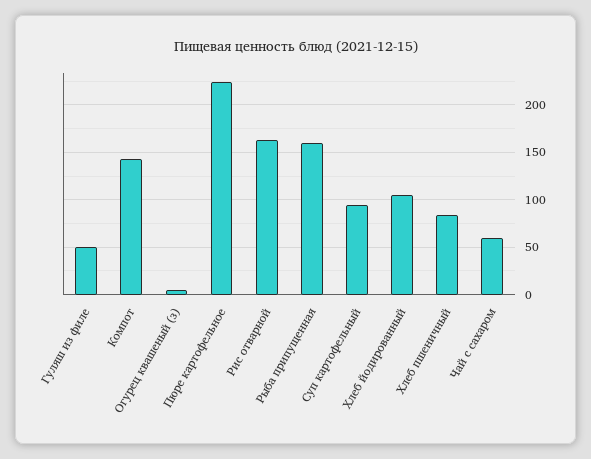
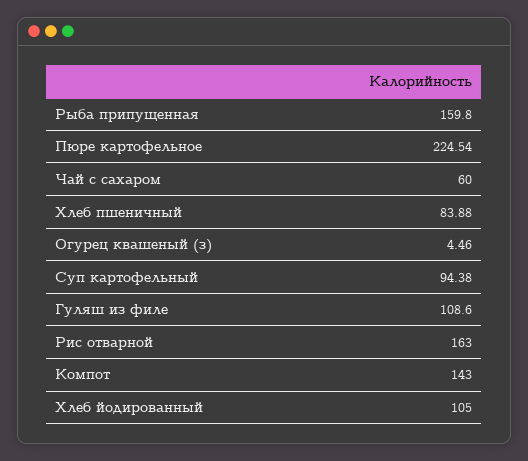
  {
-   "Гуляш из филе": 50,
+   "Гуляш из филе": 108.6,
    "Компот": 143,
    "Огурец квашеный (з)": 4.46,
    "Пюре картофельное": 224.54,
    "Рис отварной": 163,
    "Рыба припущенная": 159.8,
    "Суп картофельный": 94.38,
    "Хлеб йодированный": 105,
    "Хлеб пшеничный": 83.88,
    "Чай с сахаром": 60
  }

